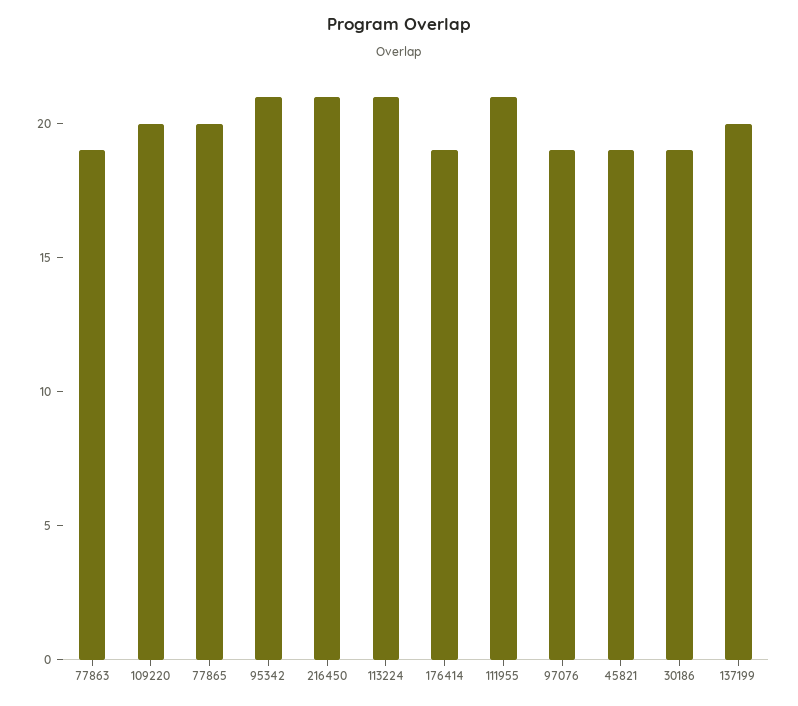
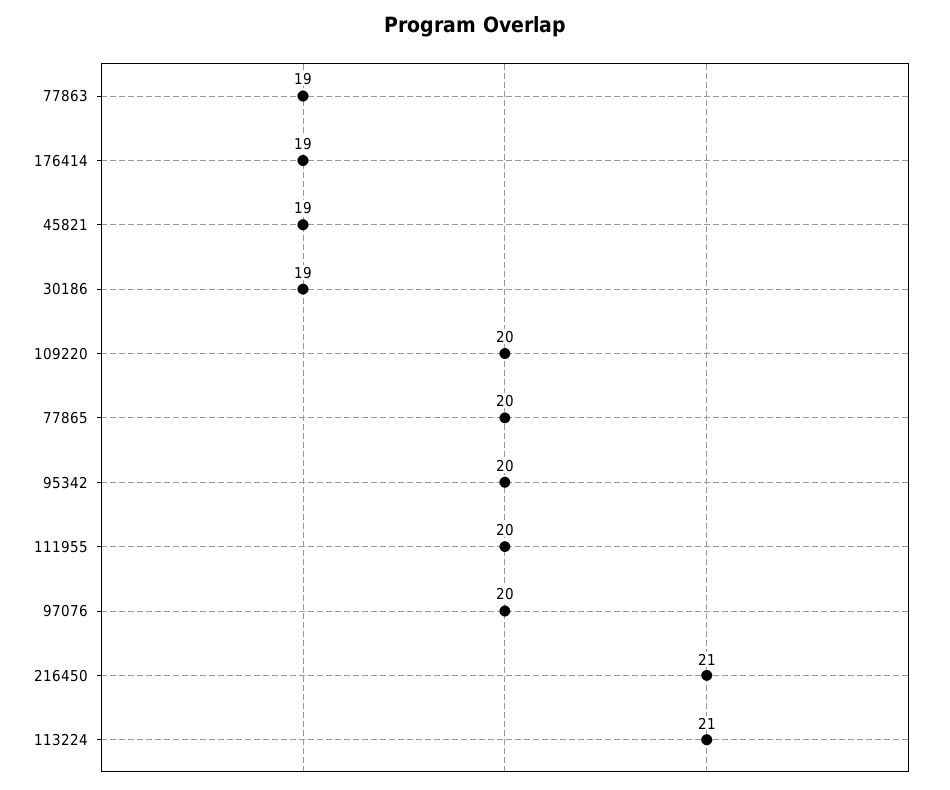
  {
    "77863": 19,
    "109220": 20,
    "77865": 20,
-   "95342": 21,
+   "95342": 20,
    "216450": 21,
    "113224": 21,
    "176414": 19,
-   "111955": 21,
+   "111955": 20,
-   "97076": 19,
+   "97076": 20,
    "45821": 19,
-   "30186": 19,
+   "30186": 19
-   "137199": 20
  }

